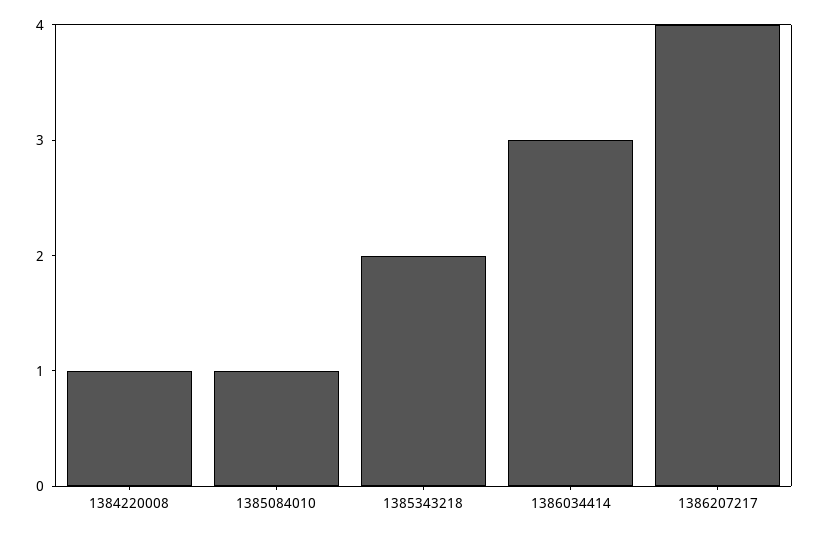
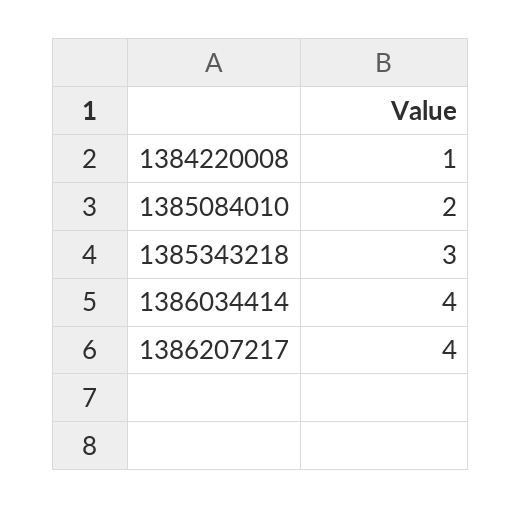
  {
    "1384220008": 1,
-   "1385084010": 1,
+   "1385084010": 2,
-   "1385343218": 2,
+   "1385343218": 3,
-   "1386034414": 3,
+   "1386034414": 4,
    "1386207217": 4
  }

